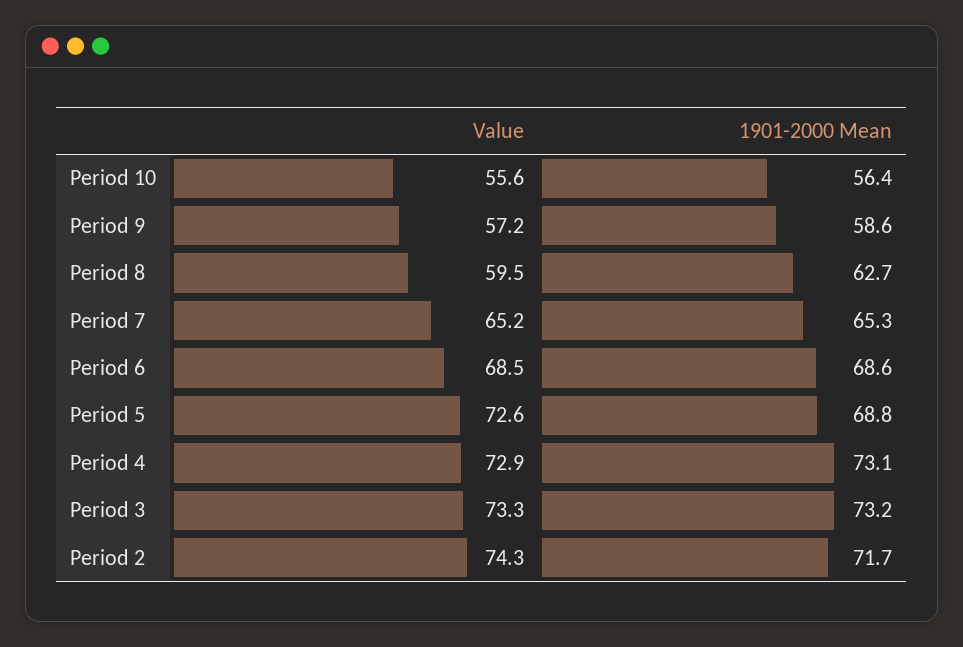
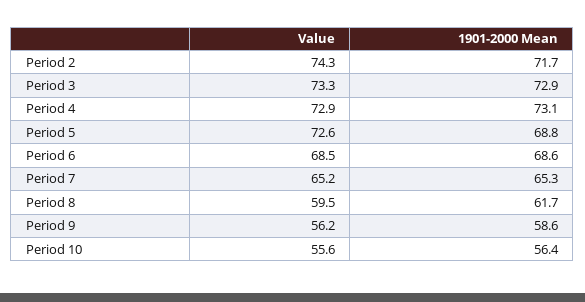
  {
    "Value": {
      "Period 10": 55.6,
-     "Period 9": 57.2,
+     "Period 9": 56.2,
      "Period 8": 59.5,
      "Period 7": 65.2,
      "Period 6": 68.5,
      "Period 5": 72.6,
      "Period 4": 72.9,
      "Period 3": 73.3,
      "Period 2": 74.3
    },
    "1901-2000 Mean": {
      "Period 10": 56.4,
      "Period 9": 58.6,
-     "Period 8": 62.7,
+     "Period 8": 61.7,
      "Period 7": 65.3,
      "Period 6": 68.6,
      "Period 5": 68.8,
      "Period 4": 73.1,
-     "Period 3": 73.2,
+     "Period 3": 72.9,
      "Period 2": 71.7
    }
  }

